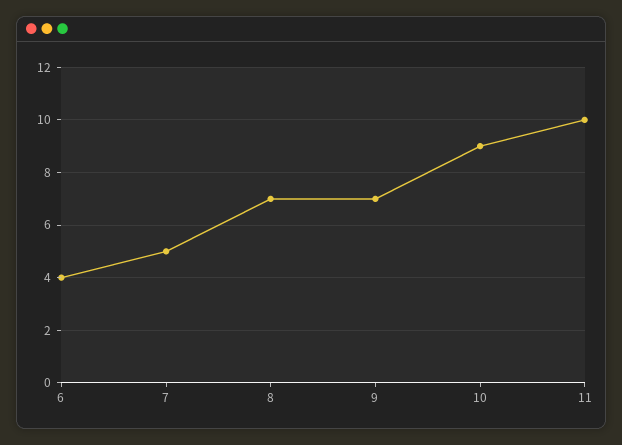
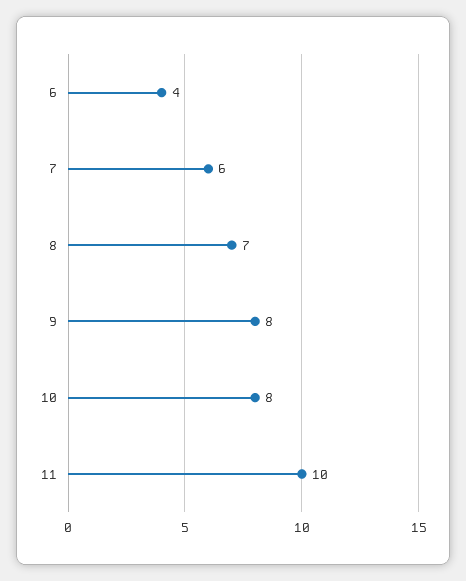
  {
    "6": 4,
-   "7": 5,
+   "7": 6,
    "8": 7,
-   "9": 7,
+   "9": 8,
-   "10": 9,
+   "10": 8,
    "11": 10
  }

